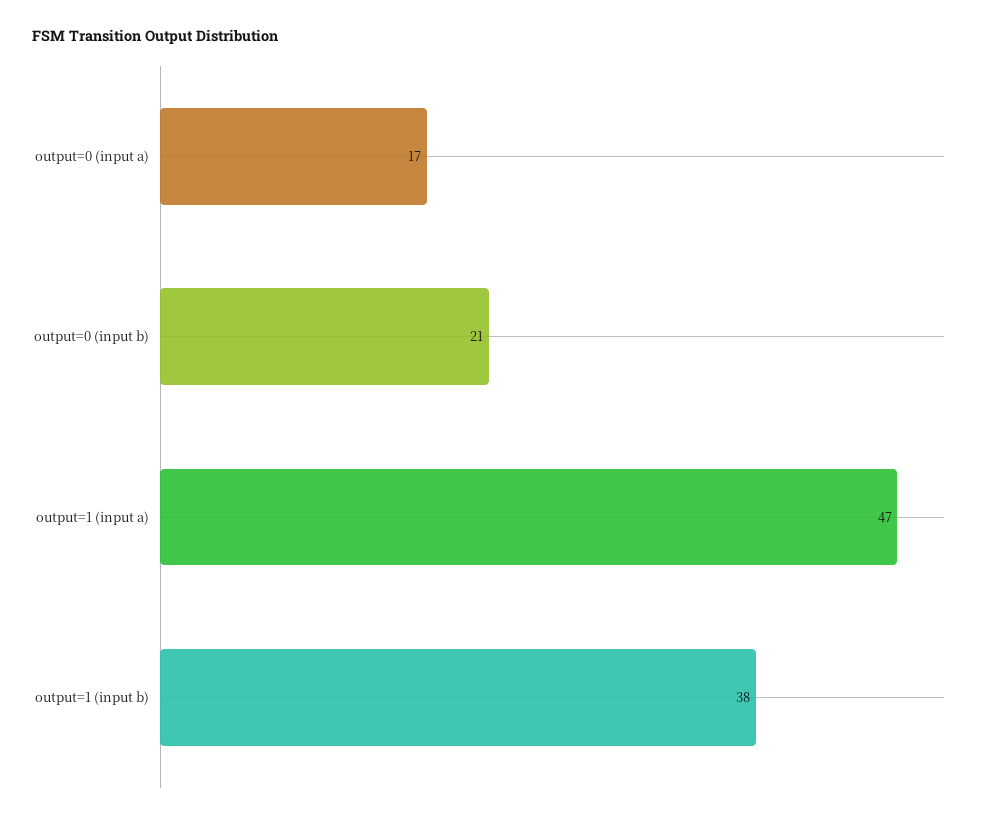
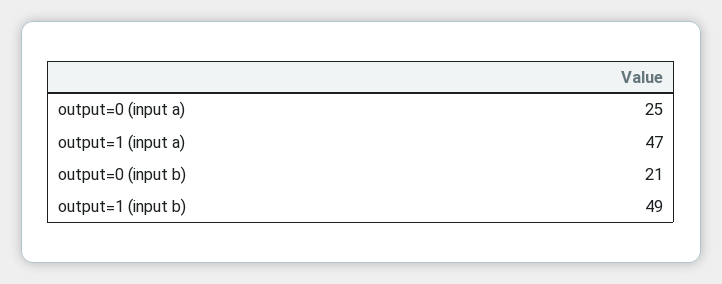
  {
-   "output=0 (input a)": 17,
+   "output=0 (input a)": 25,
    "output=0 (input b)": 21,
    "output=1 (input a)": 47,
-   "output=1 (input b)": 38
+   "output=1 (input b)": 49
  }

